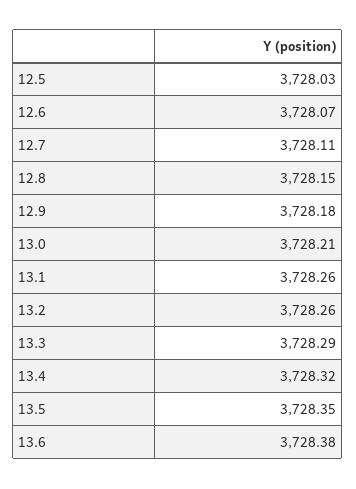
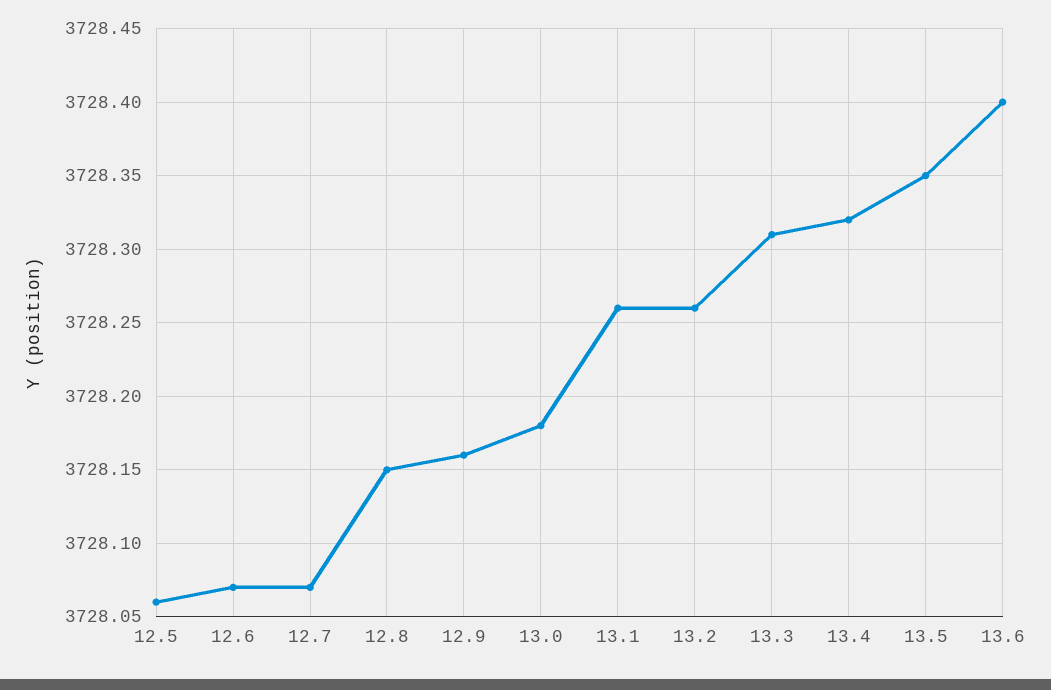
  {
-   "12.5": 3728.03,
+   "12.5": 3728.06,
    "12.6": 3728.07,
-   "12.7": 3728.11,
+   "12.7": 3728.07,
    "12.8": 3728.15,
-   "12.9": 3728.18,
+   "12.9": 3728.16,
-   "13.0": 3728.21,
+   "13.0": 3728.18,
    "13.1": 3728.26,
    "13.2": 3728.26,
-   "13.3": 3728.29,
+   "13.3": 3728.31,
    "13.4": 3728.32,
    "13.5": 3728.35,
-   "13.6": 3728.38
+   "13.6": 3728.4
  }

